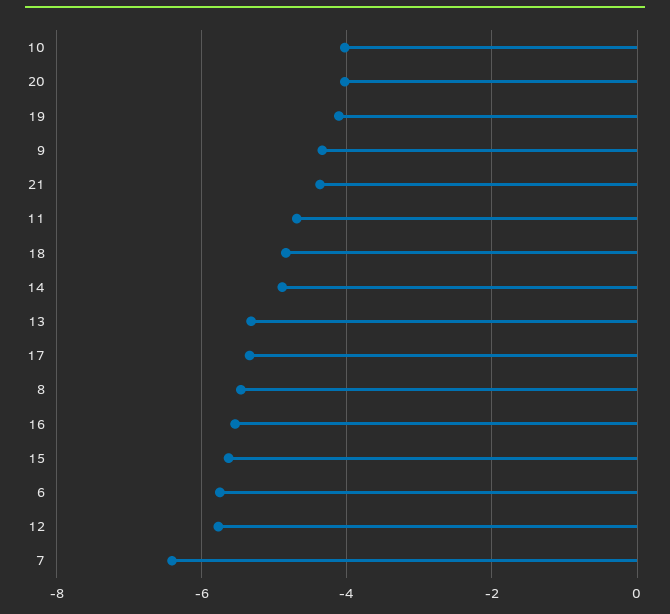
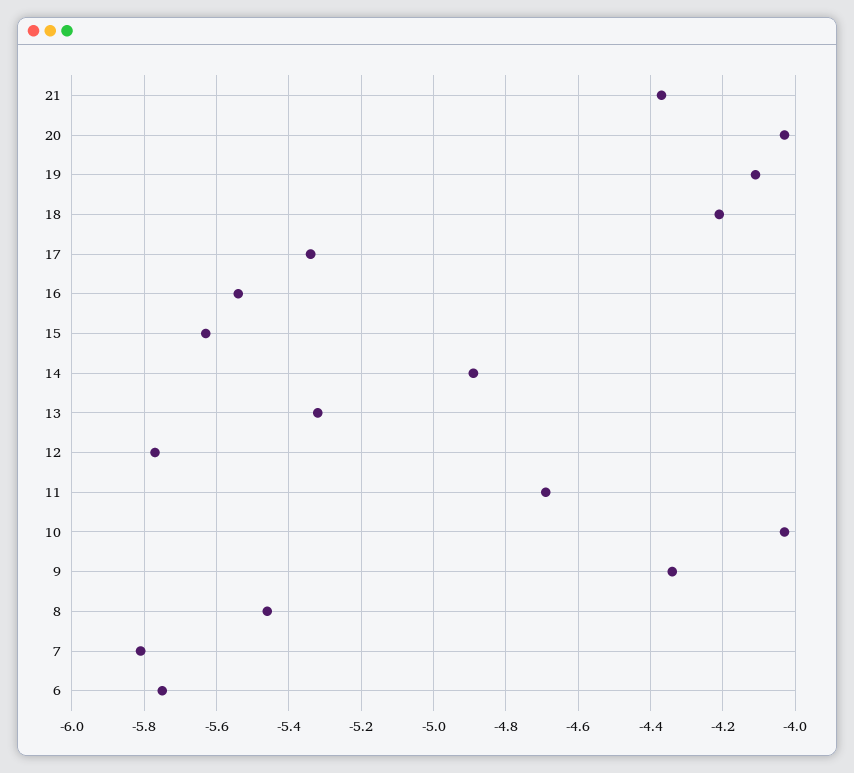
  {
    "10": -4.05,
    "20": -4.05,
    "19": -4.1,
    "9": -4.35,
    "21": -4.35,
    "11": -4.7,
-   "18": -4.8,
+   "18": -4.2,
    "14": -4.9,
    "13": -5.3,
    "17": -5.35,
    "8": -5.45,
    "16": -5.55,
    "15": -5.65,
    "6": -5.75,
    "12": -5.75,
-   "7": -6.4
+   "7": -5.8
  }

